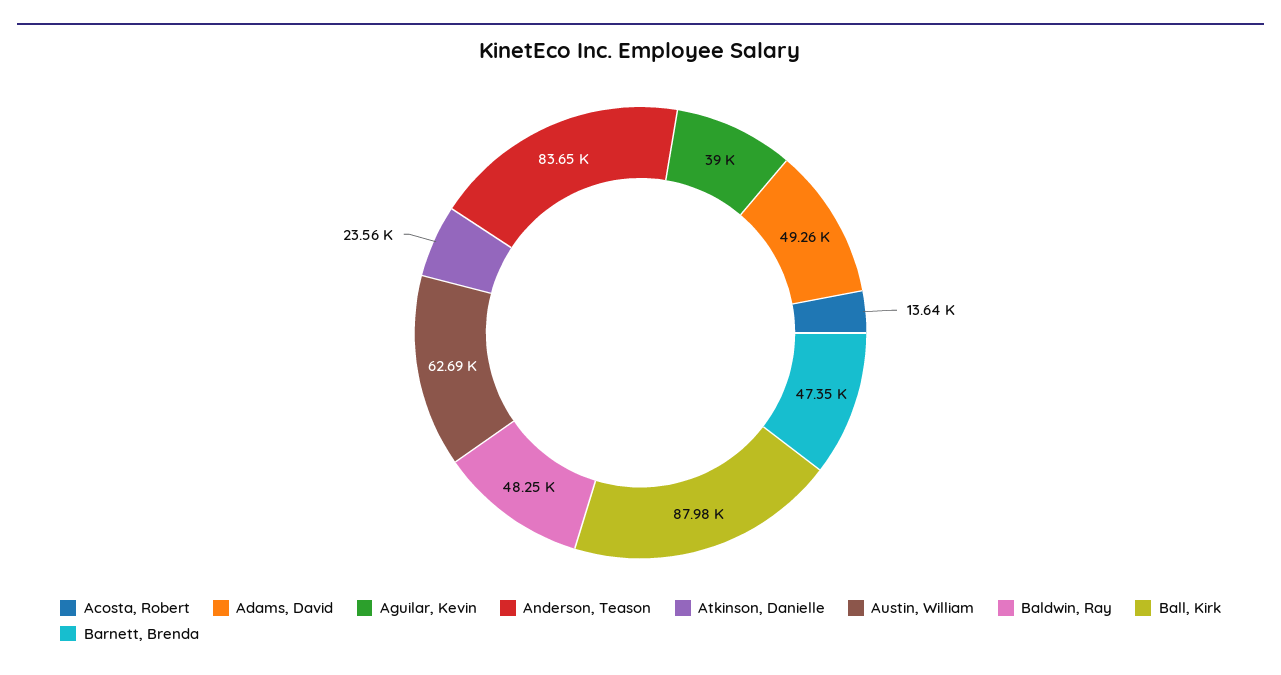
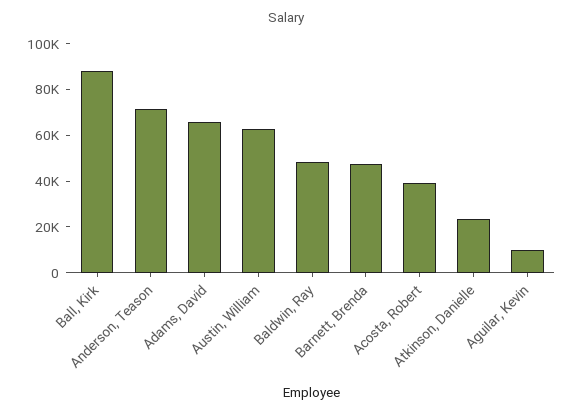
  {
-   "Acosta, Robert": 13640,
+   "Acosta, Robert": 40000,
-   "Adams, David": 49260,
+   "Adams, David": 65000,
-   "Aguilar, Kevin": 39000,
+   "Aguilar, Kevin": 10000,
-   "Anderson, Teason": 83650,
+   "Anderson, Teason": 70000,
    "Atkinson, Danielle": 23560,
    "Austin, William": 62690,
    "Baldwin, Ray": 48250,
    "Ball, Kirk": 87980,
    "Barnett, Brenda": 47350
  }

